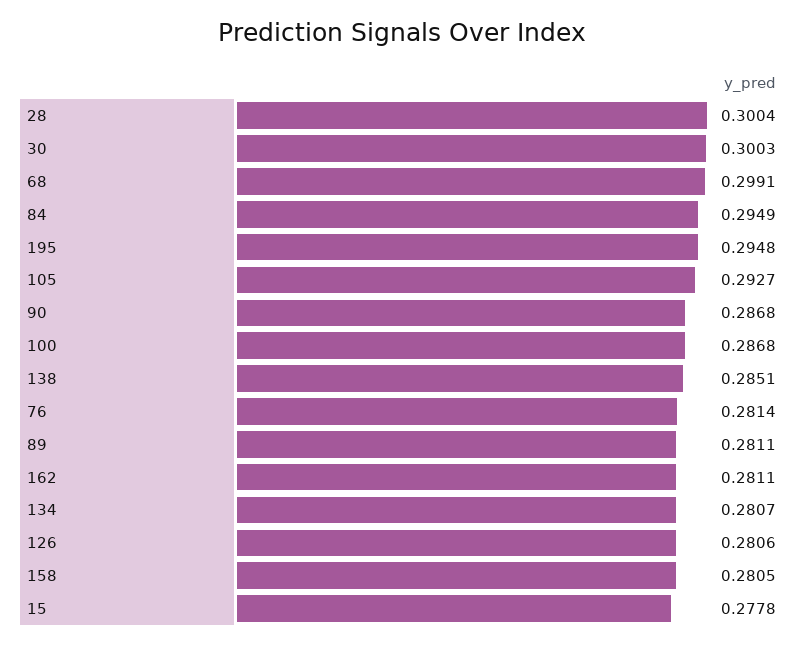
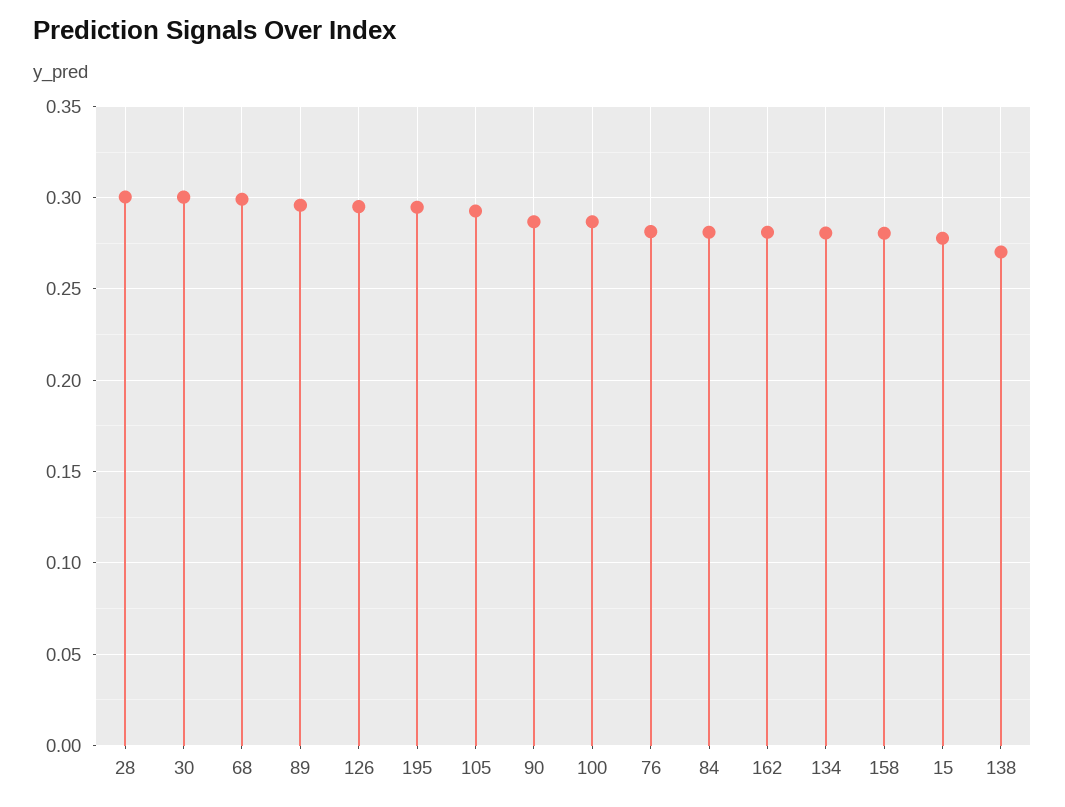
  {
    "28": 0.3004,
    "30": 0.3003,
    "68": 0.2991,
-   "84": 0.2949,
+   "84": 0.28,
    "195": 0.2948,
    "105": 0.2927,
    "90": 0.2868,
    "100": 0.2868,
-   "138": 0.2851,
+   "138": 0.27,
    "76": 0.2814,
-   "89": 0.2811,
+   "89": 0.295,
    "162": 0.2811,
    "134": 0.2807,
-   "126": 0.2806,
+   "126": 0.295,
    "158": 0.2805,
    "15": 0.2778
  }

